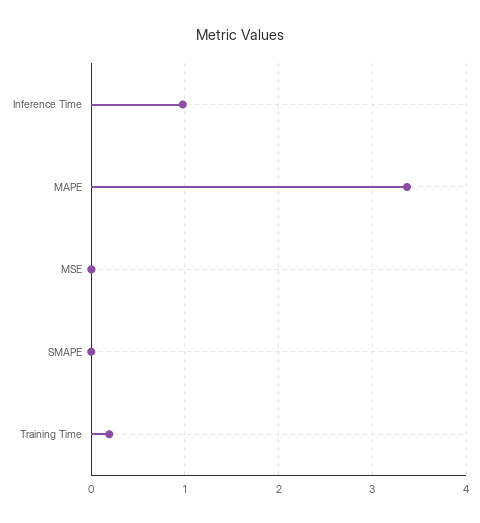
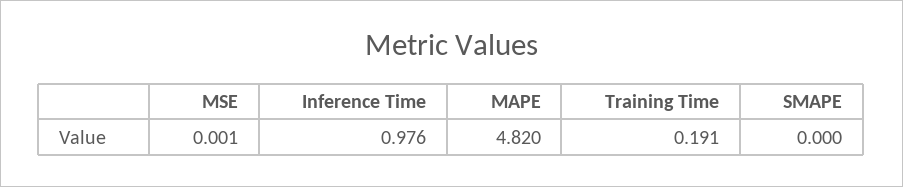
  {
    "Inference Time": 0.976,
-   "MAPE": 3.4,
+   "MAPE": 4.82,
    "MSE": 0.001,
    "SMAPE": 0,
    "Training Time": 0.191
  }

